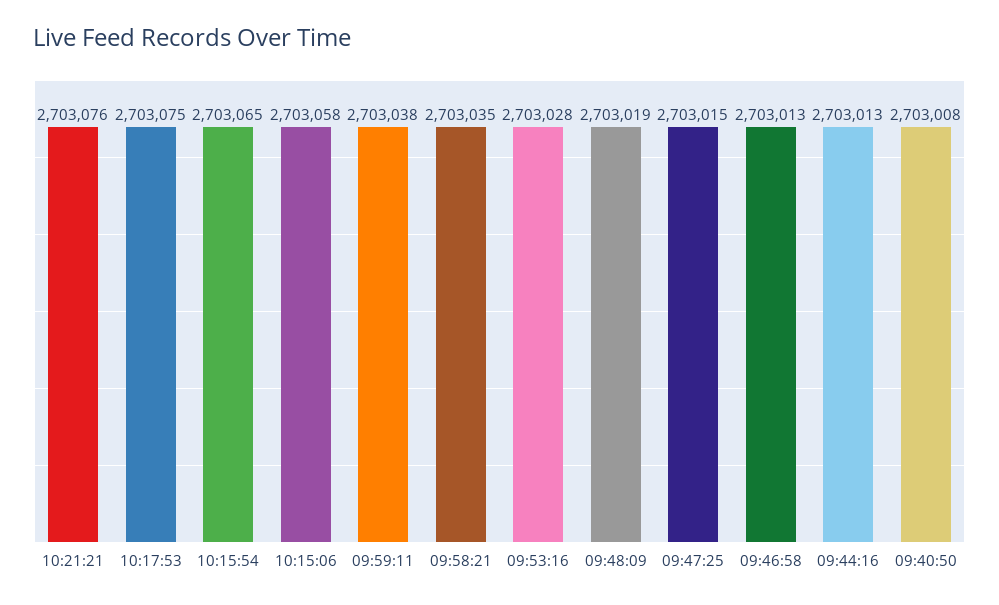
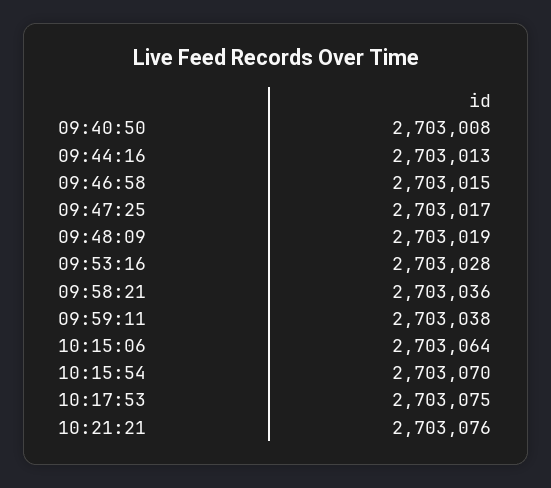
  {
    "10:21:21": 2703076,
    "10:17:53": 2703075,
-   "10:15:54": 2703065,
+   "10:15:54": 2703070,
-   "10:15:06": 2703058,
+   "10:15:06": 2703064,
    "09:59:11": 2703038,
-   "09:58:21": 2703035,
+   "09:58:21": 2703036,
    "09:53:16": 2703028,
    "09:48:09": 2703019,
-   "09:47:25": 2703015,
+   "09:47:25": 2703017,
-   "09:46:58": 2703013,
+   "09:46:58": 2703015,
    "09:44:16": 2703013,
    "09:40:50": 2703008
  }

